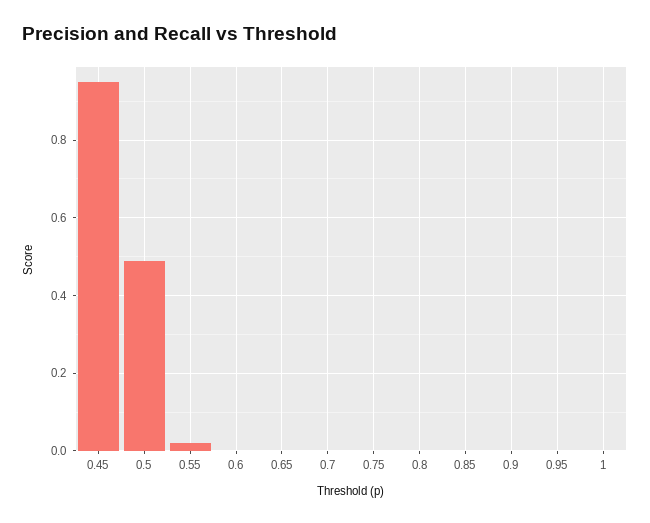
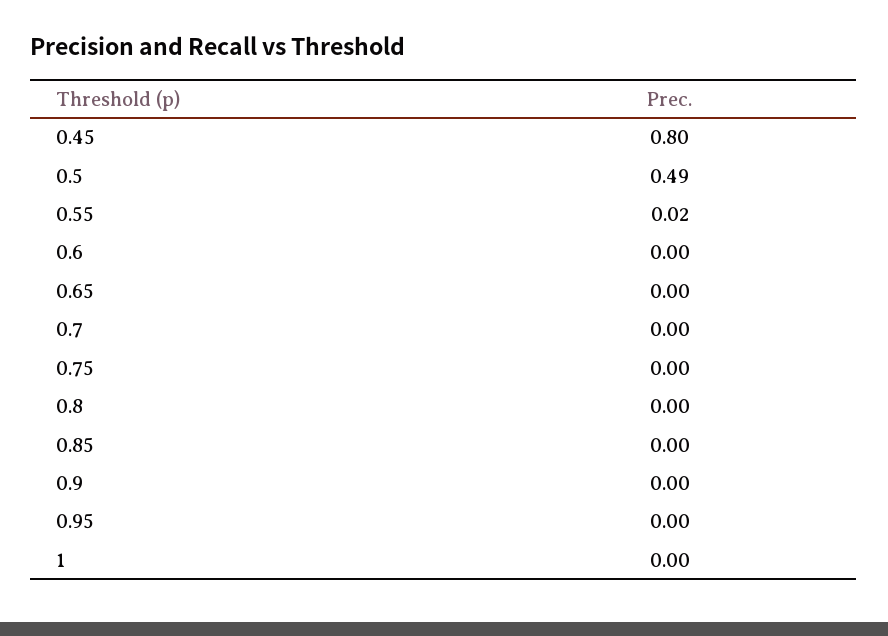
  {
-   "0.45": 0.95,
+   "0.45": 0.8,
    "0.5": 0.49,
    "0.55": 0.02,
    "0.6": 0,
    "0.65": 0,
    "0.7": 0,
    "0.75": 0,
    "0.8": 0,
    "0.85": 0,
    "0.9": 0,
    "0.95": 0,
    "1": 0
  }

